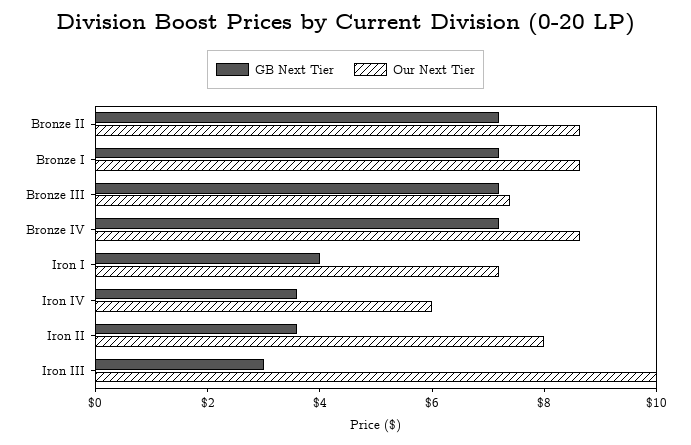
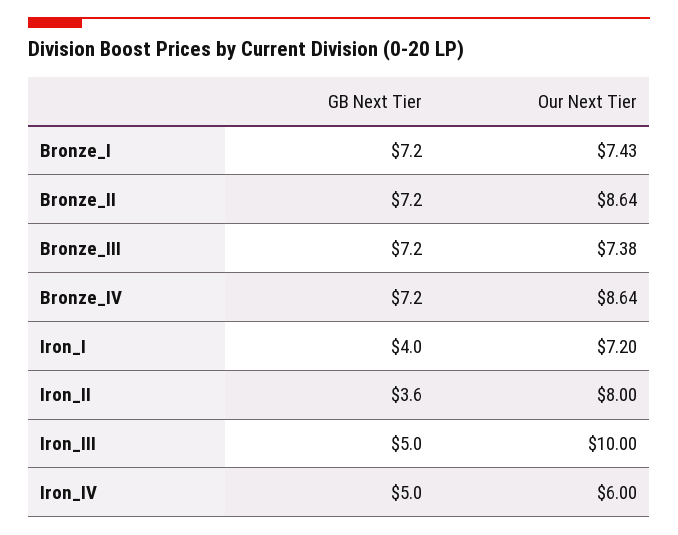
  {
    "GB Next Tier": {
      "Bronze II": 7.2,
      "Bronze I": 7.2,
      "Bronze III": 7.2,
      "Bronze IV": 7.2,
      "Iron I": 4,
-     "Iron IV": 3.5,
+     "Iron IV": 5,
      "Iron II": 3.6,
-     "Iron III": 3
+     "Iron III": 5
    },
    "Our Next Tier": {
      "Bronze II": 8.64,
-     "Bronze I": 8.5,
+     "Bronze I": 7.43,
      "Bronze III": 7.38,
      "Bronze IV": 8.64,
      "Iron I": 7.2,
      "Iron IV": 6,
      "Iron II": 8,
      "Iron III": 10
    }
  }

